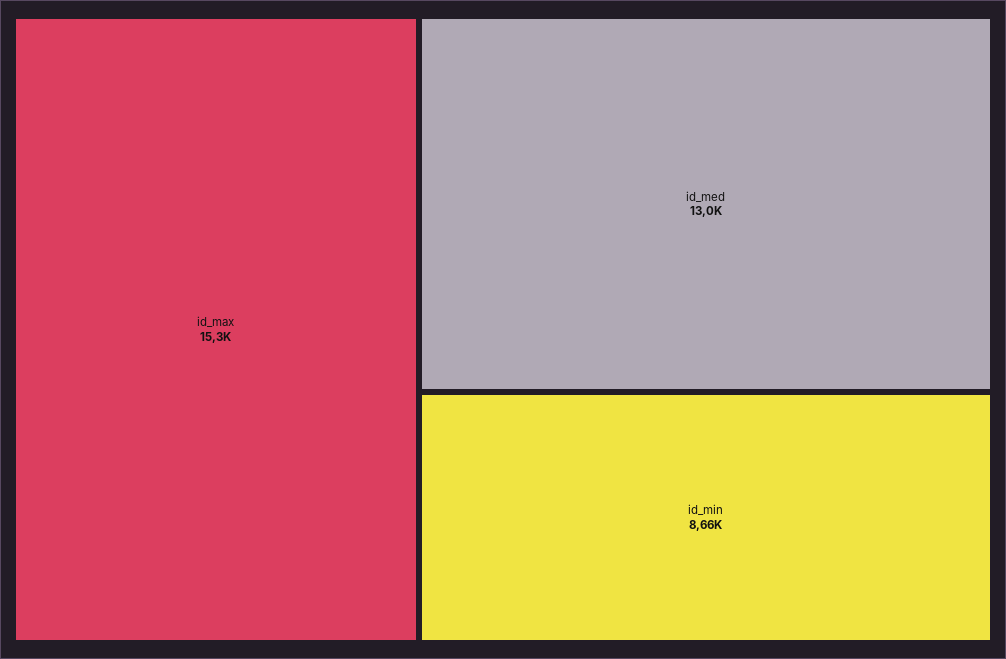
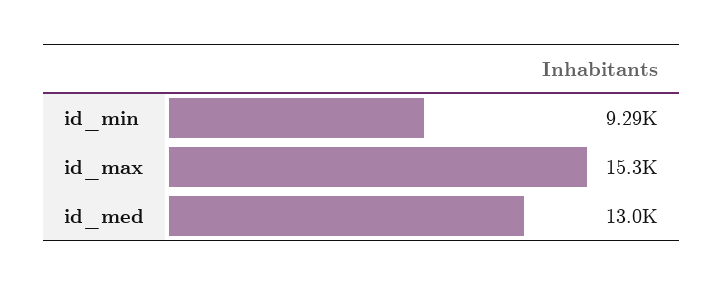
  {
    "id_max": 15300,
    "id_med": 13000,
-   "id_min": 8660
+   "id_min": 9290
  }

